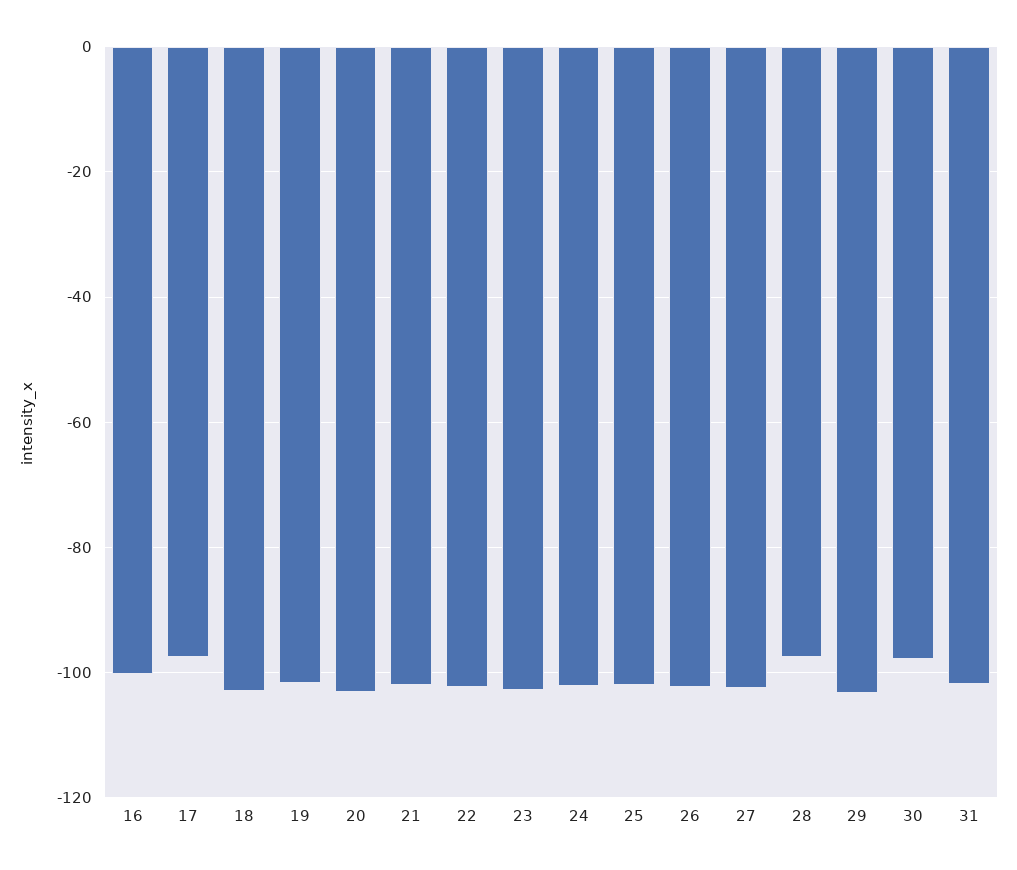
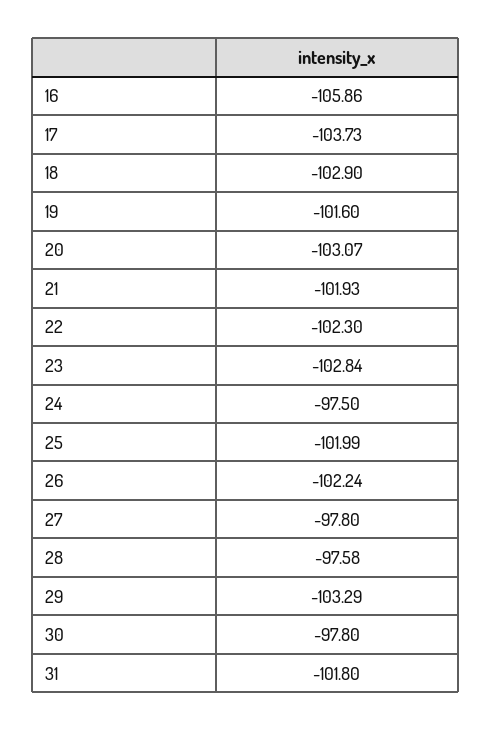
  {
-   "16": -100,
+   "16": -105.86,
-   "17": -98,
+   "17": -103.73,
    "18": -102.9,
    "19": -101.6,
    "20": -103.07,
    "21": -101.93,
    "22": -102.3,
    "23": -102.84,
-   "24": -102,
+   "24": -97.5,
    "25": -101.99,
    "26": -102.24,
-   "27": -102,
+   "27": -97.8,
    "28": -97.58,
    "29": -103.29,
    "30": -97.8,
    "31": -101.8
  }

